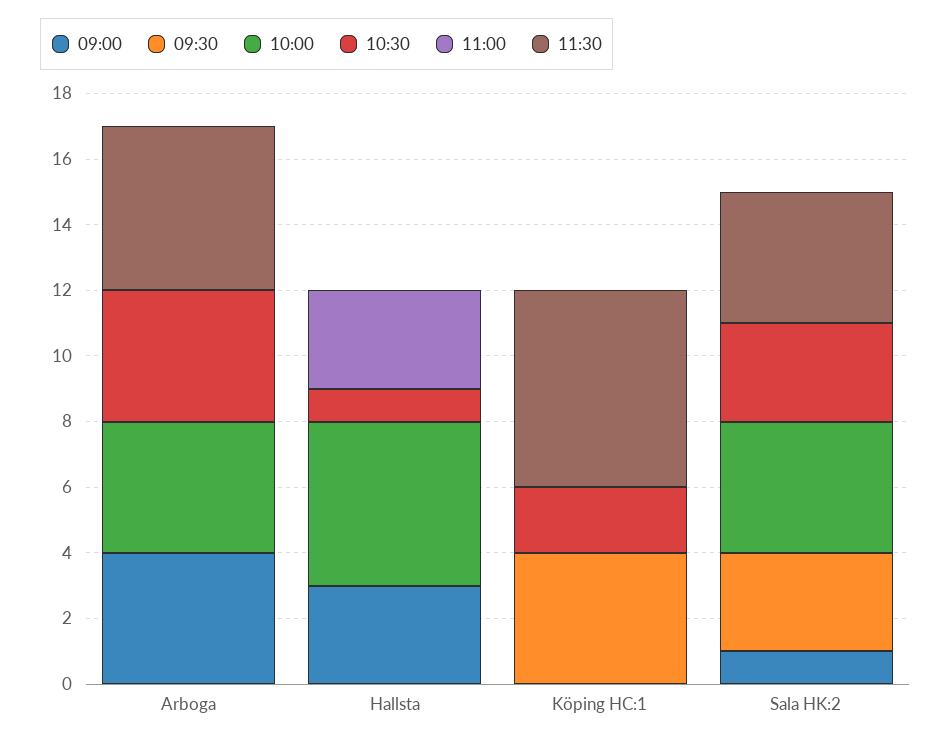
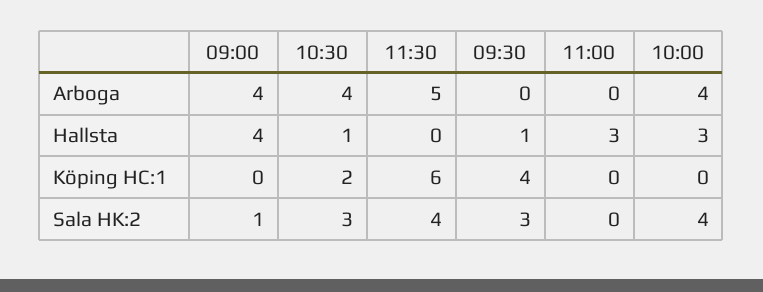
  {
    "09:00": {
      "Arboga": 4,
-     "Hallsta": 3,
+     "Hallsta": 4,
      "Köping HC:1": 0,
      "Sala HK:2": 1
    },
    "09:30": {
      "Arboga": 0,
-     "Hallsta": 0,
+     "Hallsta": 1,
      "Köping HC:1": 4,
      "Sala HK:2": 3
    },
    "10:00": {
      "Arboga": 4,
-     "Hallsta": 5,
+     "Hallsta": 3,
      "Köping HC:1": 0,
      "Sala HK:2": 4
    },
    "10:30": {
      "Arboga": 4,
      "Hallsta": 1,
      "Köping HC:1": 2,
      "Sala HK:2": 3
    },
    "11:00": {
      "Arboga": 0,
      "Hallsta": 3,
      "Köping HC:1": 0,
      "Sala HK:2": 0
    },
    "11:30": {
      "Arboga": 5,
      "Hallsta": 0,
      "Köping HC:1": 6,
      "Sala HK:2": 4
    }
  }

